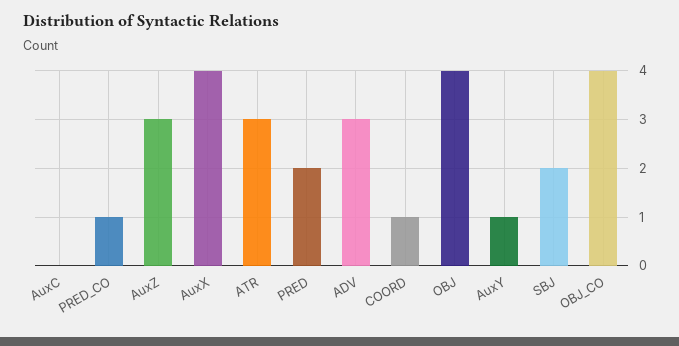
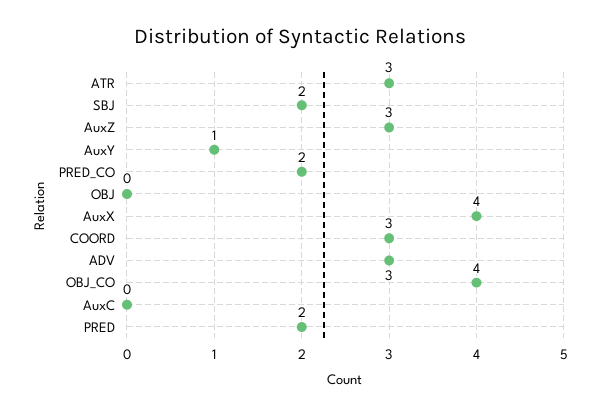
  {
    "AuxC": 0,
-   "PRED_CO": 1,
+   "PRED_CO": 2,
    "AuxZ": 3,
    "AuxX": 4,
    "ATR": 3,
    "PRED": 2,
    "ADV": 3,
-   "COORD": 1,
+   "COORD": 3,
-   "OBJ": 4,
+   "OBJ": 0,
    "AuxY": 1,
    "SBJ": 2,
    "OBJ_CO": 4
  }

